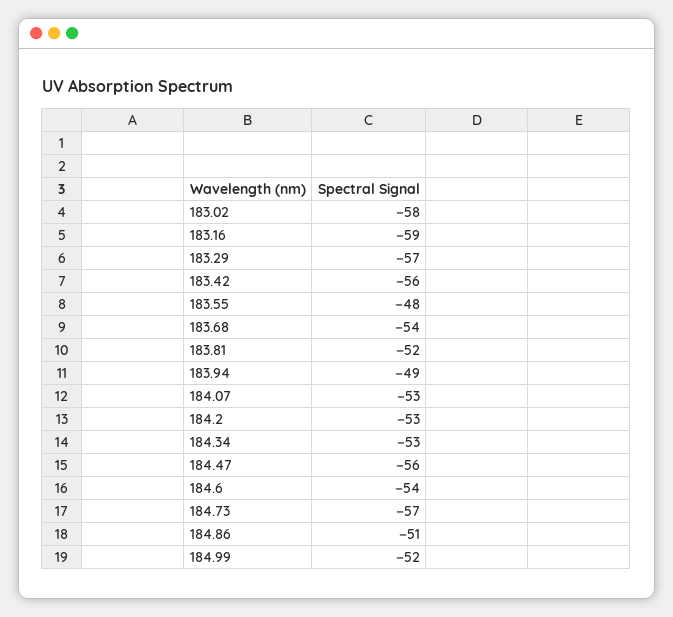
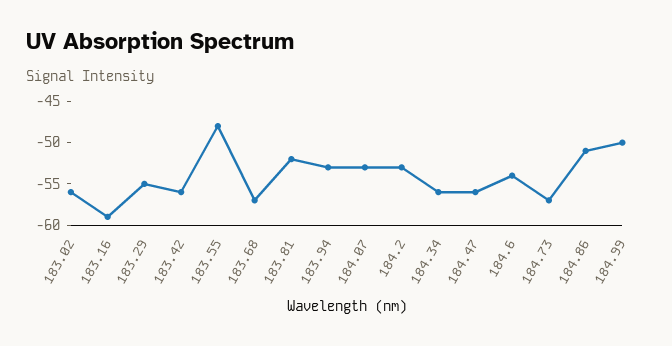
  {
-   "183.02": -58,
+   "183.02": -56,
    "183.16": -59,
-   "183.29": -57,
+   "183.29": -55,
    "183.42": -56,
    "183.55": -48,
-   "183.68": -54,
+   "183.68": -57,
    "183.81": -52,
-   "183.94": -49,
+   "183.94": -53,
    "184.07": -53,
    "184.2": -53,
-   "184.34": -53,
+   "184.34": -56,
    "184.47": -56,
    "184.6": -54,
    "184.73": -57,
    "184.86": -51,
-   "184.99": -52
+   "184.99": -50
  }

